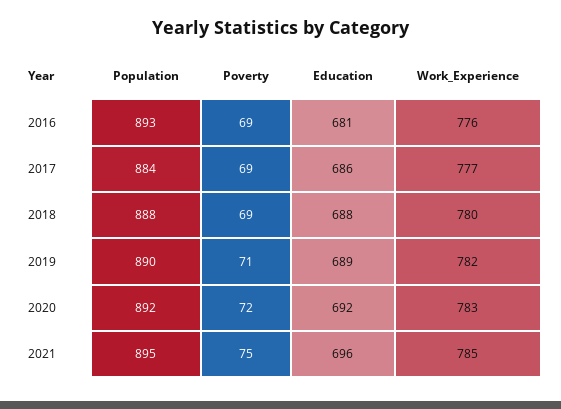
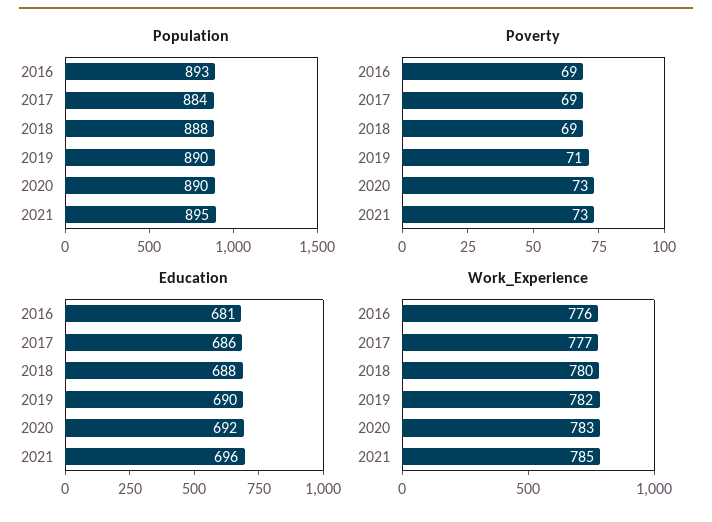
  {
    "Population": {
      "2016": 893,
      "2017": 884,
      "2018": 888,
      "2019": 890,
-     "2020": 892,
+     "2020": 890,
      "2021": 895
    },
    "Poverty": {
      "2016": 69,
      "2017": 69,
      "2018": 69,
      "2019": 71,
-     "2020": 72,
+     "2020": 73,
-     "2021": 75
+     "2021": 73
    },
    "Education": {
      "2016": 681,
      "2017": 686,
      "2018": 688,
-     "2019": 689,
+     "2019": 690,
      "2020": 692,
      "2021": 696
    },
    "Work_Experience": {
      "2016": 776,
      "2017": 777,
      "2018": 780,
      "2019": 782,
      "2020": 783,
      "2021": 785
    }
  }

